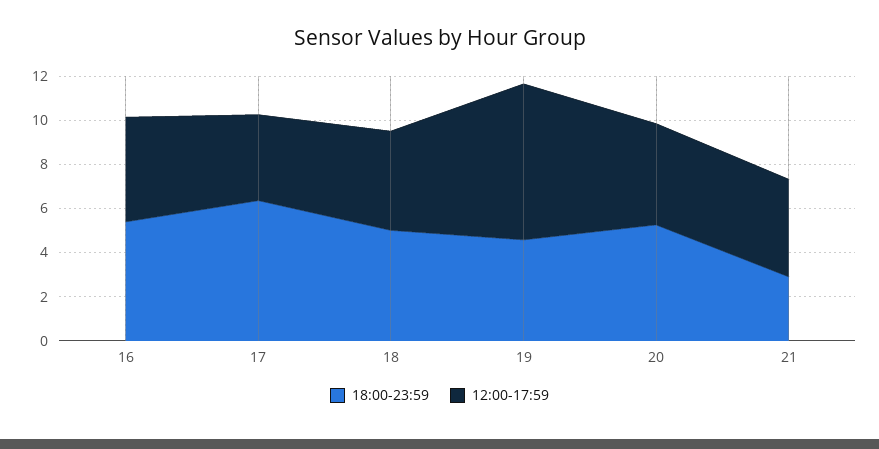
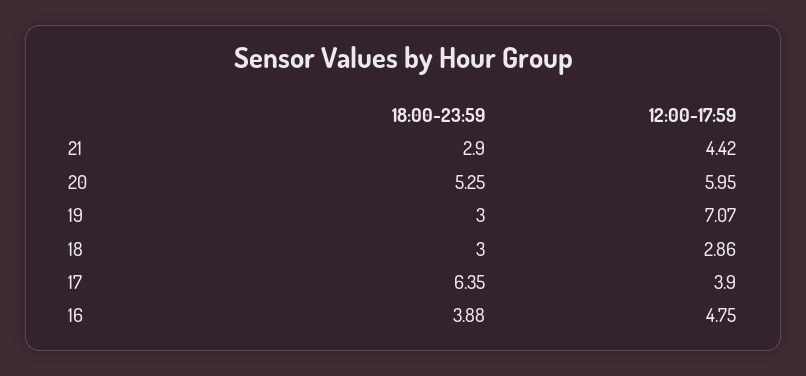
  {
    "18:00-23:59": {
-     "16": 5.5,
+     "16": 3.88,
      "17": 6.35,
-     "18": 5,
+     "18": 3,
-     "19": 4.5,
+     "19": 3,
      "20": 5.25,
      "21": 2.9
    },
    "12:00-17:59": {
      "16": 4.75,
      "17": 3.9,
-     "18": 4.5,
+     "18": 2.86,
      "19": 7.07,
-     "20": 4.5,
+     "20": 5.95,
      "21": 4.42
    }
  }

